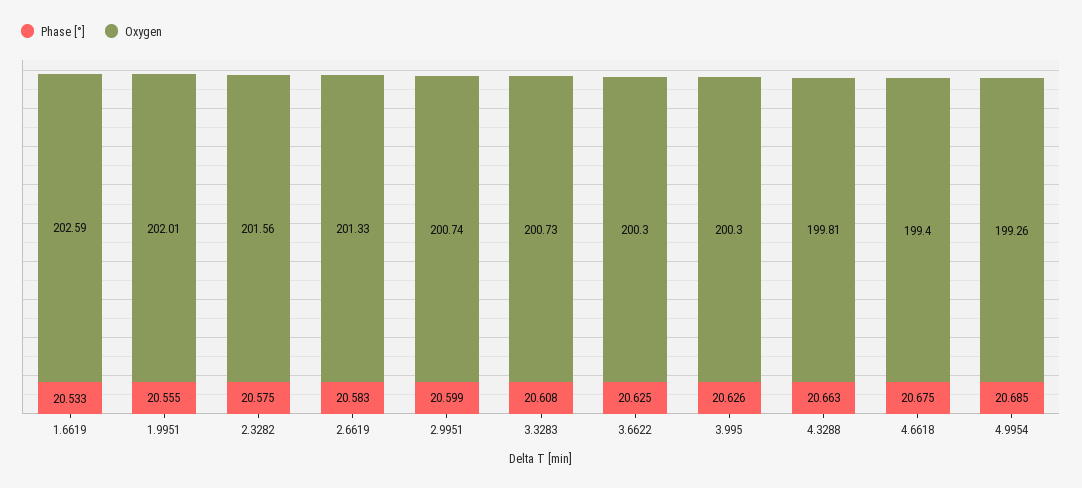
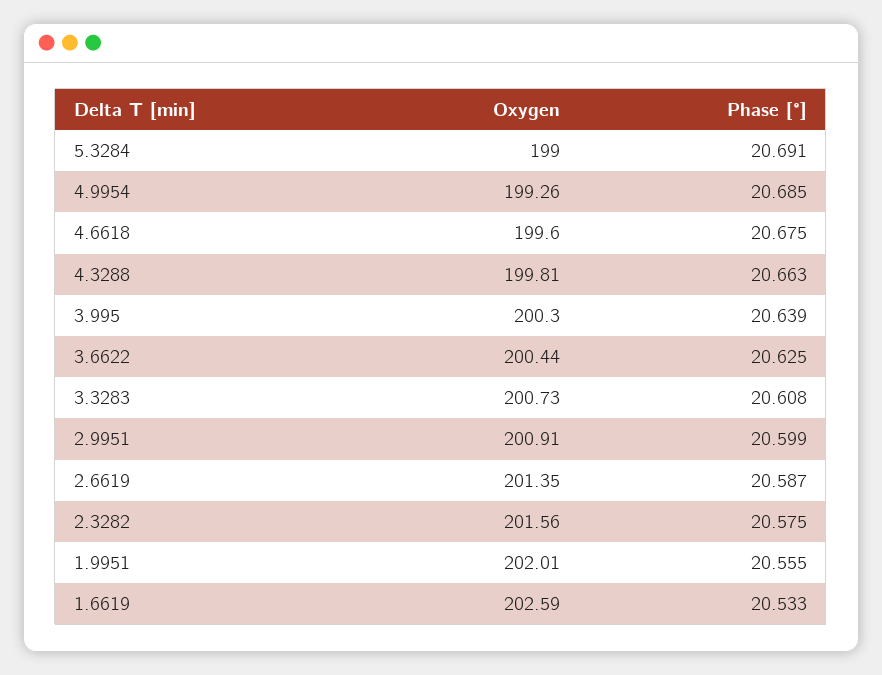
  {
    "Phase [°]": {
      "1.6619": 20.533,
      "1.9951": 20.555,
      "2.3282": 20.575,
-     "2.6619": 20.583,
+     "2.6619": 20.587,
      "2.9951": 20.599,
      "3.3283": 20.608,
      "3.6622": 20.625,
-     "3.995": 20.626,
+     "3.995": 20.639,
      "4.3288": 20.663,
      "4.6618": 20.675,
-     "4.9954": 20.685
+     "4.9954": 20.685,
+     "5.3284": 20.691
    },
    "Oxygen": {
      "1.6619": 202.59,
      "1.9951": 202.01,
      "2.3282": 201.56,
-     "2.6619": 201.33,
+     "2.6619": 201.35,
-     "2.9951": 200.74,
+     "2.9951": 200.91,
      "3.3283": 200.73,
-     "3.6622": 200.3,
+     "3.6622": 200.44,
      "3.995": 200.3,
      "4.3288": 199.81,
-     "4.6618": 199.4,
+     "4.6618": 199.6,
-     "4.9954": 199.26
+     "4.9954": 199.26,
+     "5.3284": 199
    }
  }

